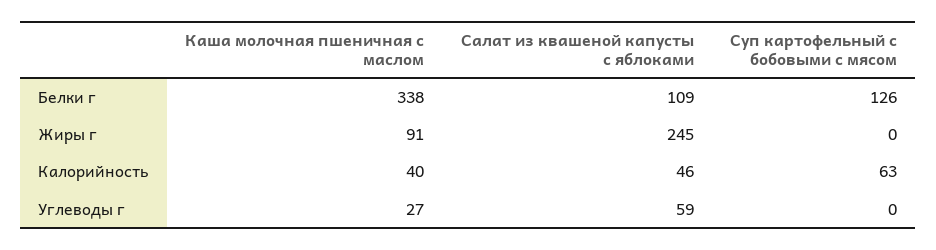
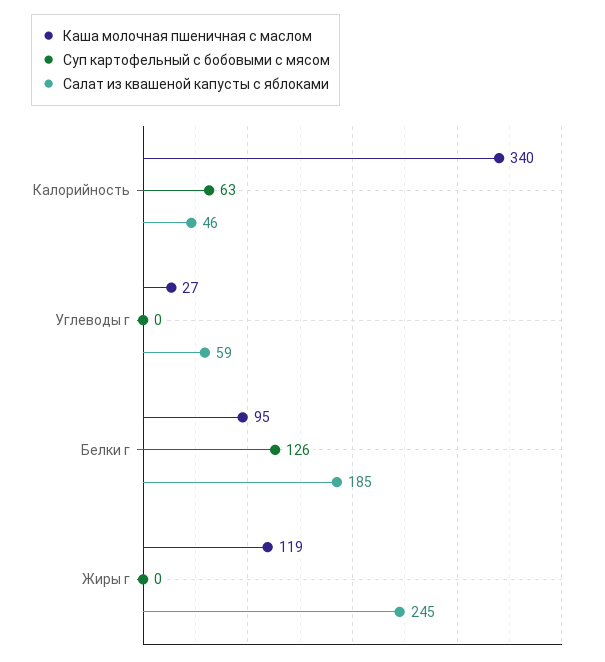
  {
    "Каша молочная пшеничная с маслом": {
-     "Белки г": 338,
+     "Белки г": 95,
-     "Жиры г": 91,
+     "Жиры г": 119,
-     "Калорийность": 40,
+     "Калорийность": 340,
      "Углеводы г": 27
    },
    "Салат из квашеной капусты с яблоками": {
-     "Белки г": 109,
+     "Белки г": 185,
      "Жиры г": 245,
      "Калорийность": 46,
      "Углеводы г": 59
    },
    "Суп картофельный с бобовыми с мясом": {
      "Белки г": 126,
      "Жиры г": 0,
      "Калорийность": 63,
      "Углеводы г": 0
    }
  }

